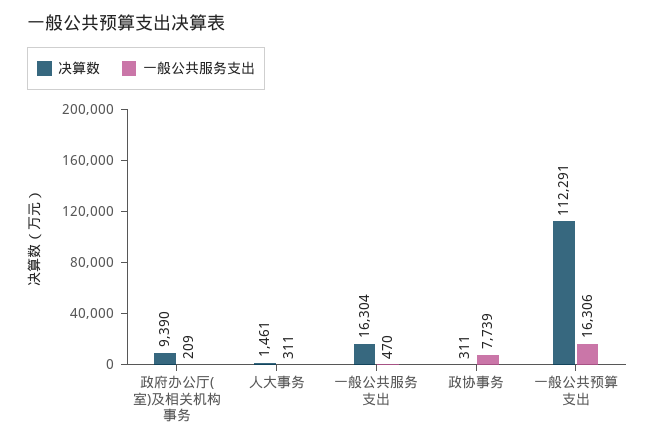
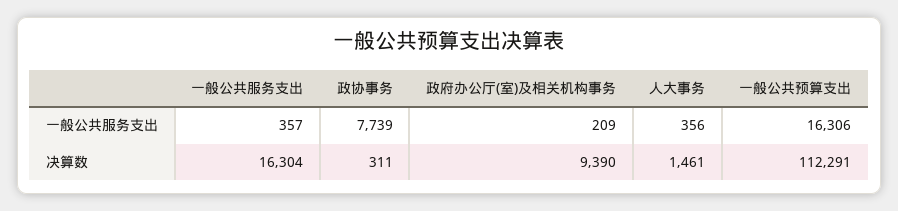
  {
    "决算数": {
      "政府办公厅(室)及相关机构事务": 9390,
      "人大事务": 1461,
      "一般公共服务支出": 16304,
      "政协事务": 311,
      "一般公共预算支出": 112291
    },
    "一般公共服务支出": {
      "政府办公厅(室)及相关机构事务": 209,
-     "人大事务": 311,
+     "人大事务": 356,
-     "一般公共服务支出": 470,
+     "一般公共服务支出": 357,
      "政协事务": 7739,
      "一般公共预算支出": 16306
    }
  }

